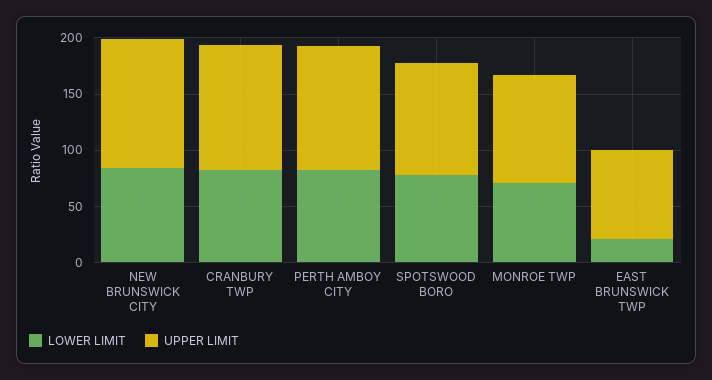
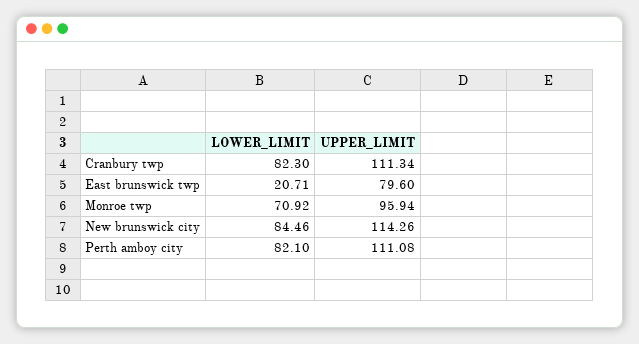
  {
    "LOWER LIMIT": {
      "NEW BRUNSWICK CITY": 84.46,
      "CRANBURY TWP": 82.3,
      "PERTH AMBOY CITY": 82.1,
-     "SPOTSWOOD BORO": 80,
      "MONROE TWP": 70.92,
      "EAST BRUNSWICK TWP": 20.71
    },
    "UPPER LIMIT": {
      "NEW BRUNSWICK CITY": 114.26,
      "CRANBURY TWP": 111.34,
      "PERTH AMBOY CITY": 111.08,
-     "SPOTSWOOD BORO": 100,
      "MONROE TWP": 95.94,
      "EAST BRUNSWICK TWP": 79.6
    }
  }

